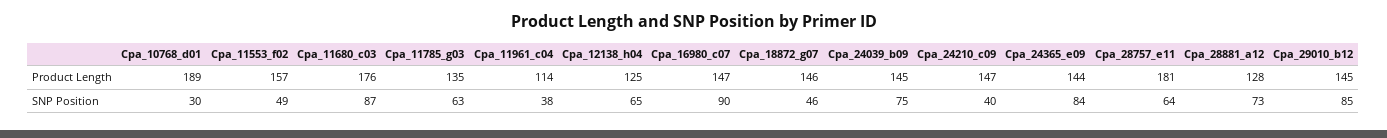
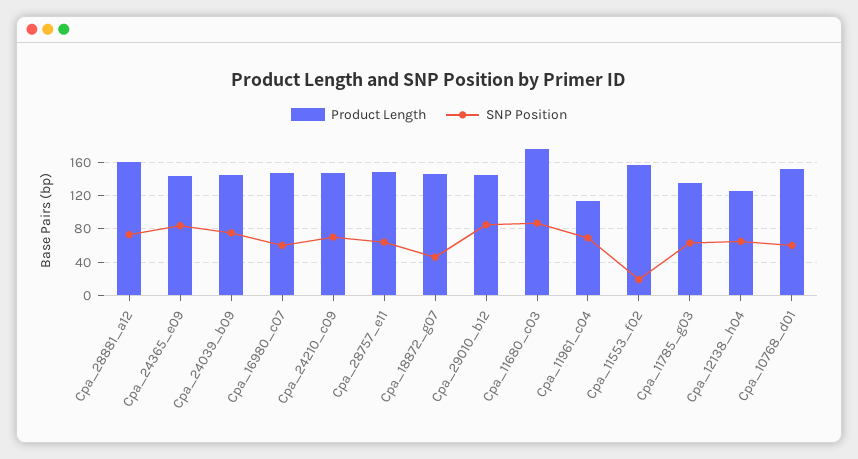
  {
    "Product Length": {
-     "Cpa_10768_d01": 189,
+     "Cpa_10768_d01": 150,
      "Cpa_11553_f02": 157,
      "Cpa_11680_c03": 176,
      "Cpa_11785_g03": 135,
      "Cpa_11961_c04": 114,
      "Cpa_12138_h04": 125,
      "Cpa_16980_c07": 147,
      "Cpa_18872_g07": 146,
      "Cpa_24039_b09": 145,
      "Cpa_24210_c09": 147,
      "Cpa_24365_e09": 144,
-     "Cpa_28757_e11": 181,
+     "Cpa_28757_e11": 150,
-     "Cpa_28881_a12": 128,
+     "Cpa_28881_a12": 160,
      "Cpa_29010_b12": 145
    },
    "SNP Position": {
-     "Cpa_10768_d01": 30,
+     "Cpa_10768_d01": 60,
-     "Cpa_11553_f02": 49,
+     "Cpa_11553_f02": 20,
      "Cpa_11680_c03": 87,
      "Cpa_11785_g03": 63,
-     "Cpa_11961_c04": 38,
+     "Cpa_11961_c04": 70,
      "Cpa_12138_h04": 65,
-     "Cpa_16980_c07": 90,
+     "Cpa_16980_c07": 60,
      "Cpa_18872_g07": 46,
      "Cpa_24039_b09": 75,
-     "Cpa_24210_c09": 40,
+     "Cpa_24210_c09": 70,
      "Cpa_24365_e09": 84,
      "Cpa_28757_e11": 64,
      "Cpa_28881_a12": 73,
      "Cpa_29010_b12": 85
    }
  }

